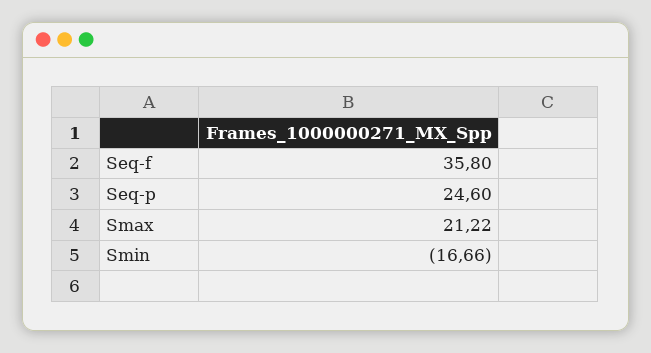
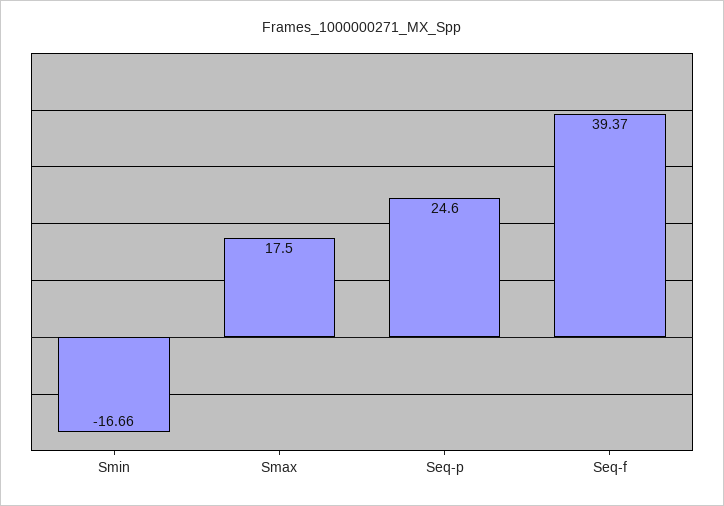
  {
-   "Seq-f": 35.8,
+   "Seq-f": 39.37,
    "Seq-p": 24.6,
-   "Smax": 21.22,
+   "Smax": 17.5,
    "Smin": -16.66
  }

